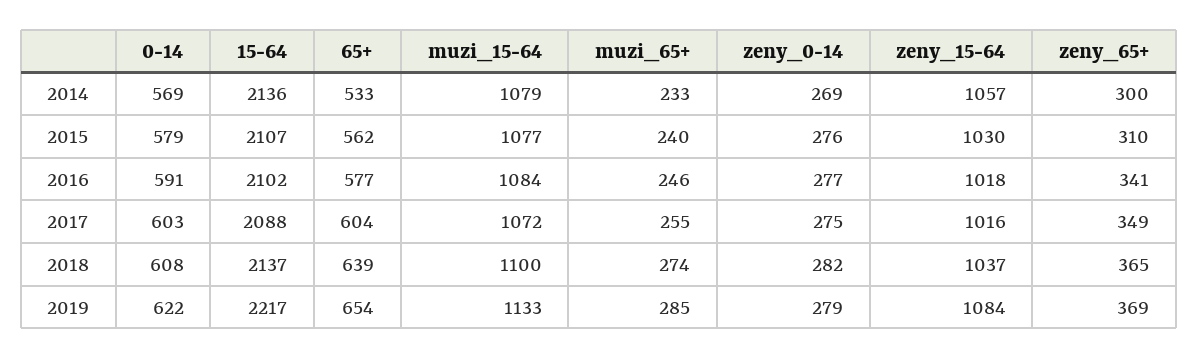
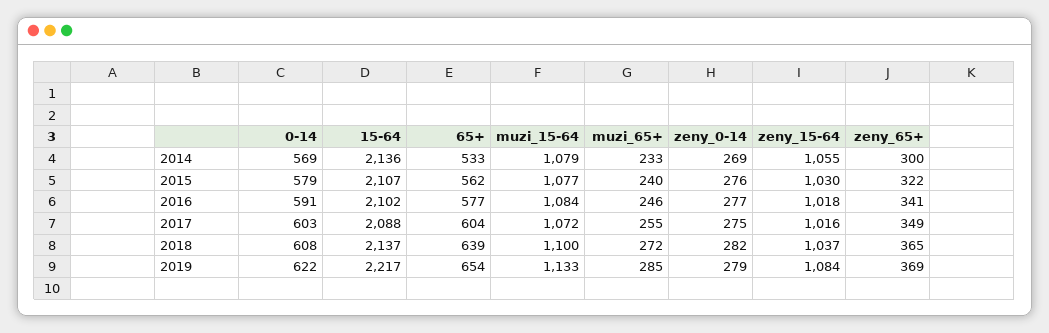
  {
    "0-14": {
      "2014": 569,
      "2015": 579,
      "2016": 591,
      "2017": 603,
      "2018": 608,
      "2019": 622
    },
    "15-64": {
      "2014": 2136,
      "2015": 2107,
      "2016": 2102,
      "2017": 2088,
      "2018": 2137,
      "2019": 2217
    },
    "65+": {
      "2014": 533,
      "2015": 562,
      "2016": 577,
      "2017": 604,
      "2018": 639,
      "2019": 654
    },
    "muzi_15-64": {
      "2014": 1079,
      "2015": 1077,
      "2016": 1084,
      "2017": 1072,
      "2018": 1100,
      "2019": 1133
    },
    "muzi_65+": {
      "2014": 233,
      "2015": 240,
      "2016": 246,
      "2017": 255,
-     "2018": 274,
+     "2018": 272,
      "2019": 285
    },
    "zeny_0-14": {
      "2014": 269,
      "2015": 276,
      "2016": 277,
      "2017": 275,
      "2018": 282,
      "2019": 279
    },
    "zeny_15-64": {
-     "2014": 1057,
+     "2014": 1055,
      "2015": 1030,
      "2016": 1018,
      "2017": 1016,
      "2018": 1037,
      "2019": 1084
    },
    "zeny_65+": {
      "2014": 300,
-     "2015": 310,
+     "2015": 322,
      "2016": 341,
      "2017": 349,
      "2018": 365,
      "2019": 369
    }
  }

